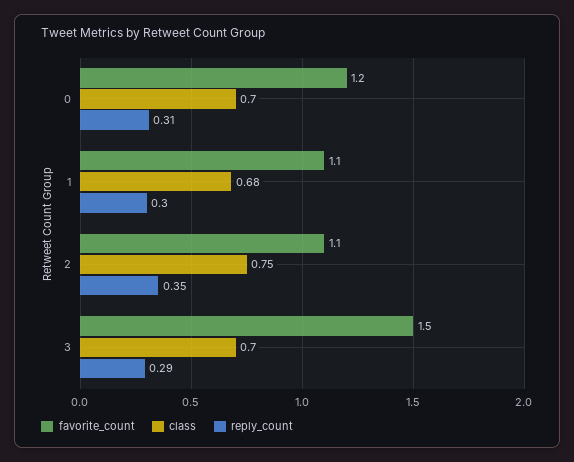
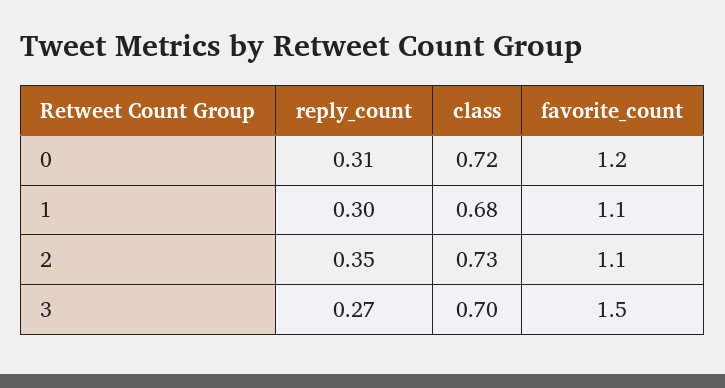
  {
    "favorite_count": {
      "0": 1.2,
      "1": 1.1,
      "2": 1.1,
      "3": 1.5
    },
    "class": {
-     "0": 0.7,
+     "0": 0.72,
      "1": 0.68,
-     "2": 0.75,
+     "2": 0.73,
      "3": 0.7
    },
    "reply_count": {
      "0": 0.31,
      "1": 0.3,
      "2": 0.35,
-     "3": 0.29
+     "3": 0.27
    }
  }

